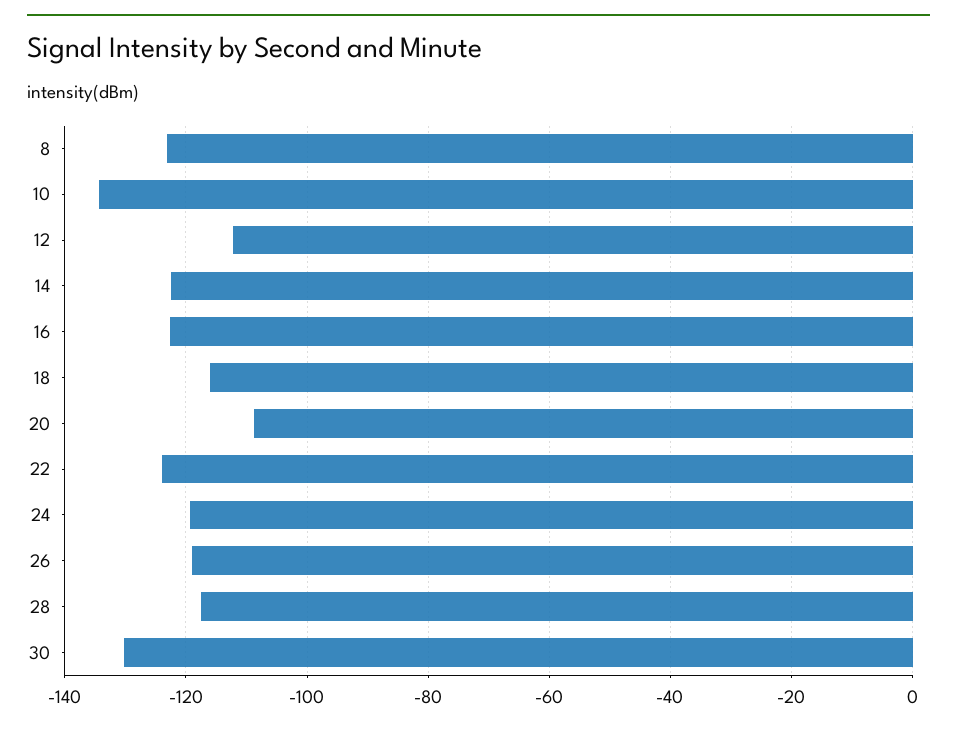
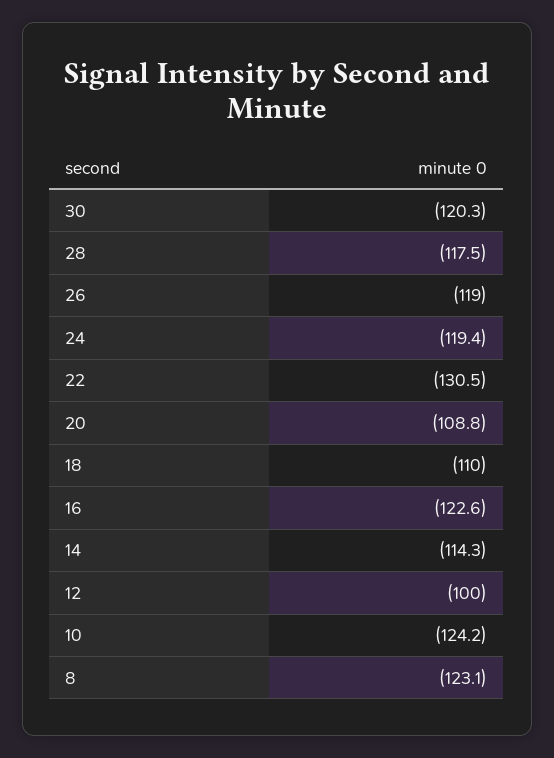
  {
    "8": -123.1,
-   "10": -134,
+   "10": -124.2,
-   "12": -112,
+   "12": -100,
-   "14": -122,
+   "14": -114.3,
    "16": -122.6,
-   "18": -116,
+   "18": -110,
    "20": -108.8,
-   "22": -124,
+   "22": -130.5,
    "24": -119.4,
    "26": -119,
    "28": -117.5,
-   "30": -130
+   "30": -120.3
  }

